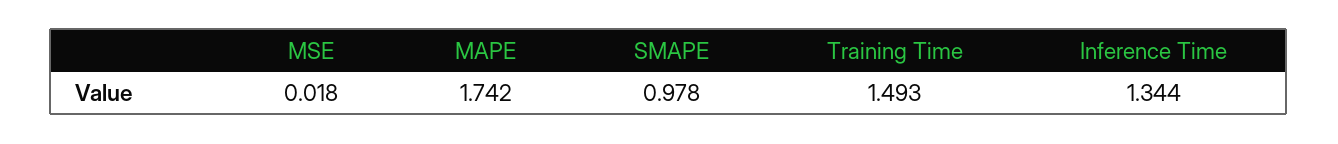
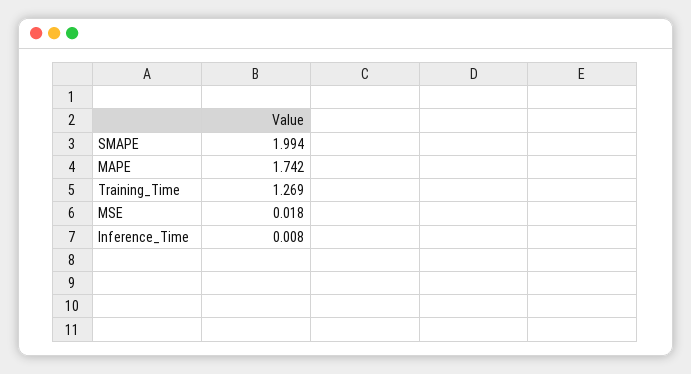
  {
    "MSE": 0.018,
    "MAPE": 1.742,
-   "SMAPE": 0.978,
+   "SMAPE": 1.994,
-   "Training Time": 1.493,
+   "Training Time": 1.269,
-   "Inference Time": 1.344
+   "Inference Time": 0.008
  }

